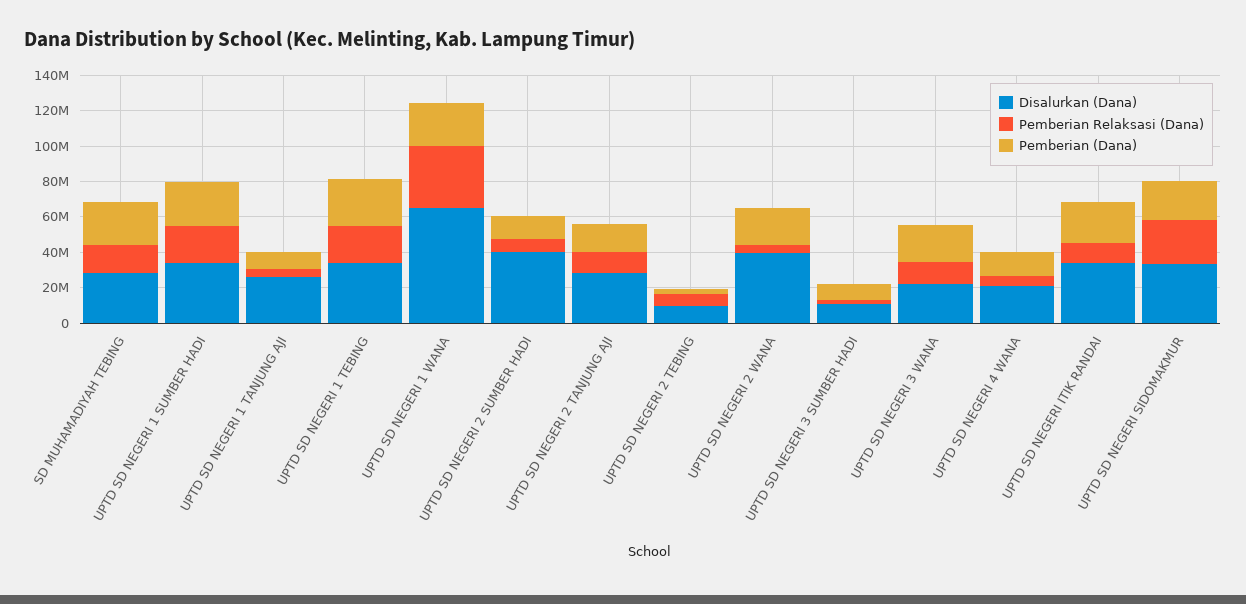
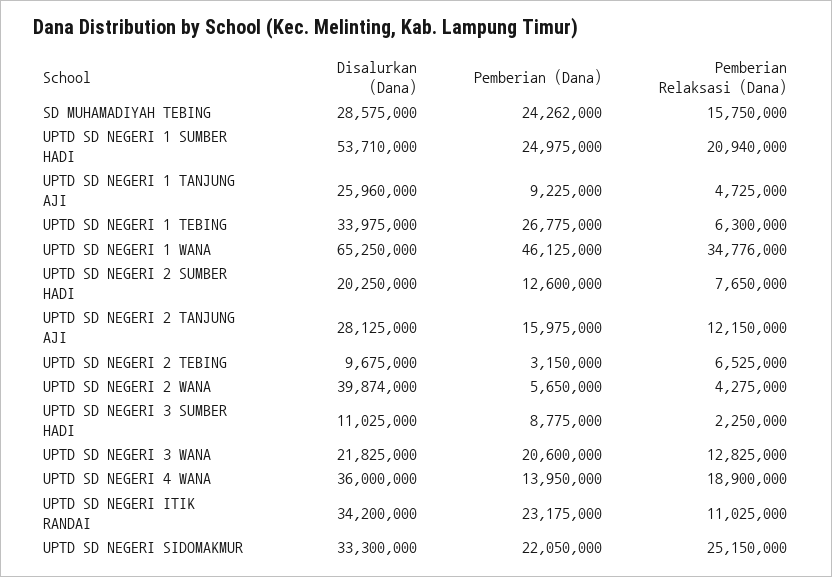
  {
    "Disalurkan (Dana)": {
      "SD MUHAMADIYAH TEBING": 28575000,
-     "UPTD SD NEGERI 1 SUMBER HADI": 35000000,
+     "UPTD SD NEGERI 1 SUMBER HADI": 53710000,
      "UPTD SD NEGERI 1 TANJUNG AJI": 25960000,
      "UPTD SD NEGERI 1 TEBING": 33975000,
      "UPTD SD NEGERI 1 WANA": 65250000,
-     "UPTD SD NEGERI 2 SUMBER HADI": 40000000,
+     "UPTD SD NEGERI 2 SUMBER HADI": 20250000,
      "UPTD SD NEGERI 2 TANJUNG AJI": 28125000,
      "UPTD SD NEGERI 2 TEBING": 9675000,
      "UPTD SD NEGERI 2 WANA": 39874000,
      "UPTD SD NEGERI 3 SUMBER HADI": 11025000,
      "UPTD SD NEGERI 3 WANA": 21825000,
-     "UPTD SD NEGERI 4 WANA": 20000000,
+     "UPTD SD NEGERI 4 WANA": 36000000,
      "UPTD SD NEGERI ITIK RANDAI": 34200000,
      "UPTD SD NEGERI SIDOMAKMUR": 33300000
    },
    "Pemberian Relaksasi (Dana)": {
      "SD MUHAMADIYAH TEBING": 15750000,
      "UPTD SD NEGERI 1 SUMBER HADI": 20940000,
      "UPTD SD NEGERI 1 TANJUNG AJI": 4725000,
-     "UPTD SD NEGERI 1 TEBING": 20000000,
+     "UPTD SD NEGERI 1 TEBING": 6300000,
      "UPTD SD NEGERI 1 WANA": 34776000,
      "UPTD SD NEGERI 2 SUMBER HADI": 7650000,
      "UPTD SD NEGERI 2 TANJUNG AJI": 12150000,
      "UPTD SD NEGERI 2 TEBING": 6525000,
      "UPTD SD NEGERI 2 WANA": 4275000,
      "UPTD SD NEGERI 3 SUMBER HADI": 2250000,
      "UPTD SD NEGERI 3 WANA": 12825000,
-     "UPTD SD NEGERI 4 WANA": 5000000,
+     "UPTD SD NEGERI 4 WANA": 18900000,
      "UPTD SD NEGERI ITIK RANDAI": 11025000,
      "UPTD SD NEGERI SIDOMAKMUR": 25150000
    },
    "Pemberian (Dana)": {
      "SD MUHAMADIYAH TEBING": 24262000,
      "UPTD SD NEGERI 1 SUMBER HADI": 24975000,
      "UPTD SD NEGERI 1 TANJUNG AJI": 9225000,
      "UPTD SD NEGERI 1 TEBING": 26775000,
-     "UPTD SD NEGERI 1 WANA": 25000000,
+     "UPTD SD NEGERI 1 WANA": 46125000,
      "UPTD SD NEGERI 2 SUMBER HADI": 12600000,
      "UPTD SD NEGERI 2 TANJUNG AJI": 15975000,
      "UPTD SD NEGERI 2 TEBING": 3150000,
-     "UPTD SD NEGERI 2 WANA": 20000000,
+     "UPTD SD NEGERI 2 WANA": 5650000,
      "UPTD SD NEGERI 3 SUMBER HADI": 8775000,
      "UPTD SD NEGERI 3 WANA": 20600000,
      "UPTD SD NEGERI 4 WANA": 13950000,
      "UPTD SD NEGERI ITIK RANDAI": 23175000,
      "UPTD SD NEGERI SIDOMAKMUR": 22050000
    }
  }

